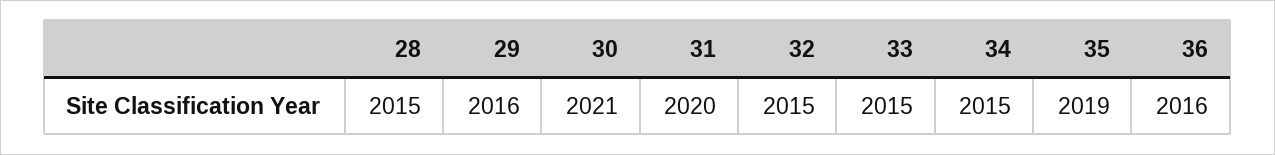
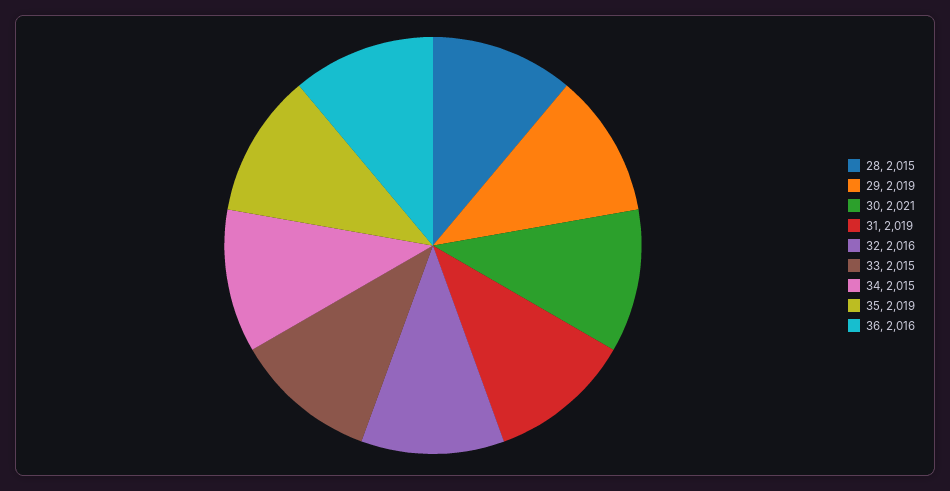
  {
    "28": 2015,
-   "29": 2016,
+   "29": 2019,
    "30": 2021,
-   "31": 2020,
+   "31": 2019,
-   "32": 2015,
+   "32": 2016,
    "33": 2015,
    "34": 2015,
    "35": 2019,
    "36": 2016
  }

